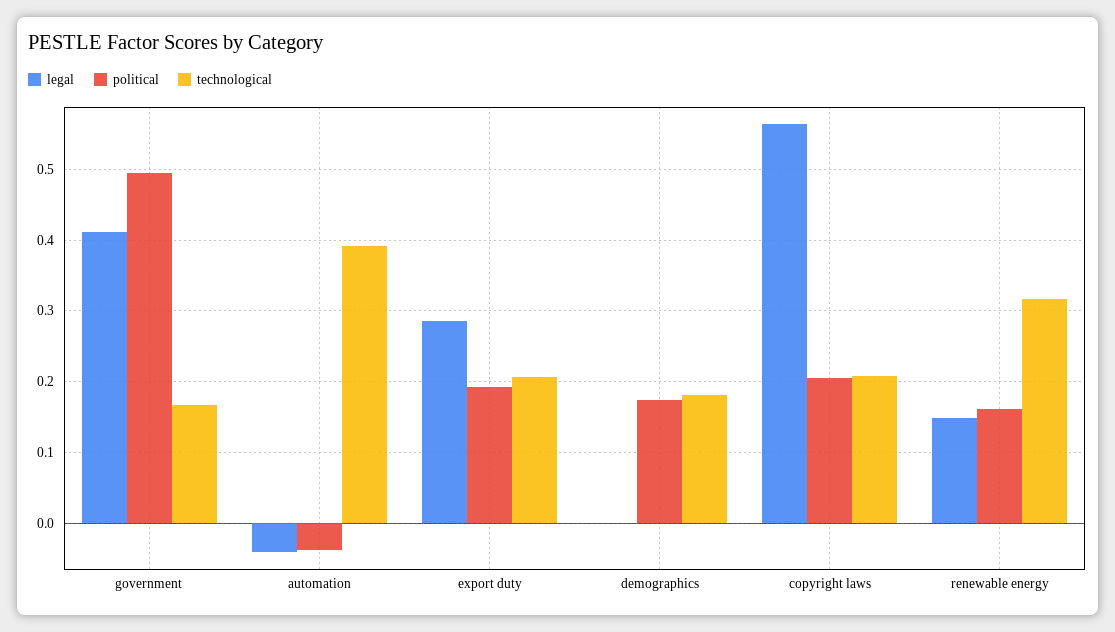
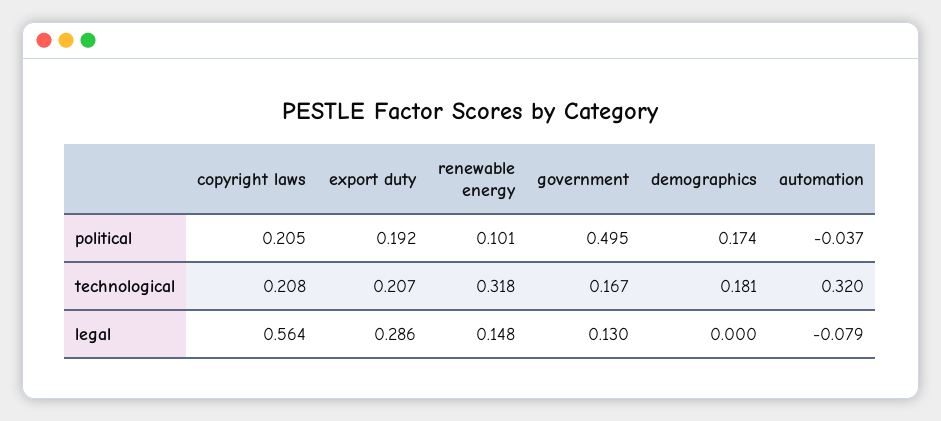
  {
    "legal": {
-     "government": 0.41,
+     "government": 0.13,
-     "automation": -0.04,
+     "automation": -0.079,
      "export duty": 0.286,
      "demographics": 0,
      "copyright laws": 0.564,
      "renewable energy": 0.148
    },
    "political": {
      "government": 0.495,
      "automation": -0.037,
      "export duty": 0.192,
      "demographics": 0.174,
      "copyright laws": 0.205,
-     "renewable energy": 0.16
+     "renewable energy": 0.101
    },
    "technological": {
      "government": 0.167,
-     "automation": 0.39,
+     "automation": 0.32,
      "export duty": 0.207,
      "demographics": 0.181,
      "copyright laws": 0.208,
      "renewable energy": 0.318
    }
  }

